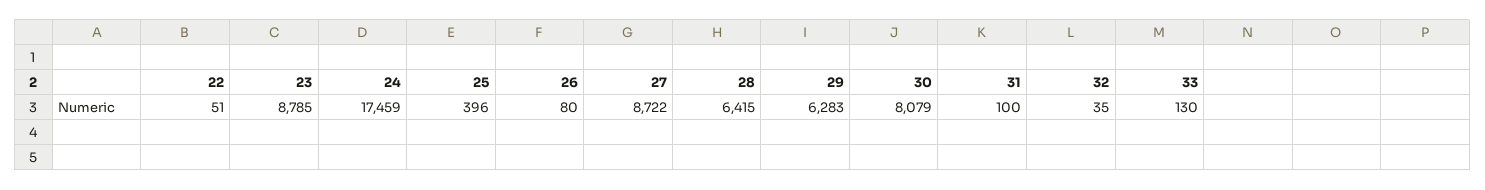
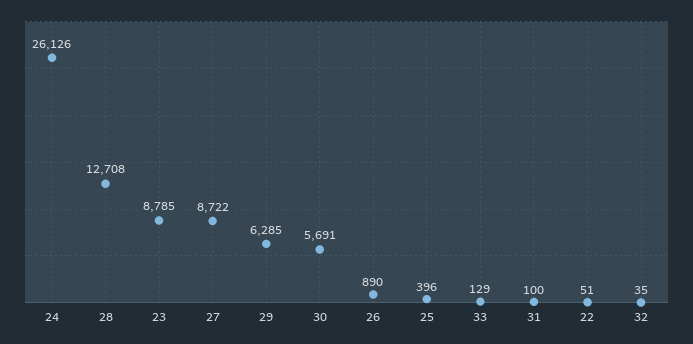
  {
    "22": 51,
    "23": 8785,
-   "24": 17459,
+   "24": 26126,
    "25": 396,
-   "26": 80,
+   "26": 890,
    "27": 8722,
-   "28": 6415,
+   "28": 12708,
-   "29": 6283,
+   "29": 6285,
-   "30": 8079,
+   "30": 5691,
    "31": 100,
    "32": 35,
-   "33": 130
+   "33": 129
  }

